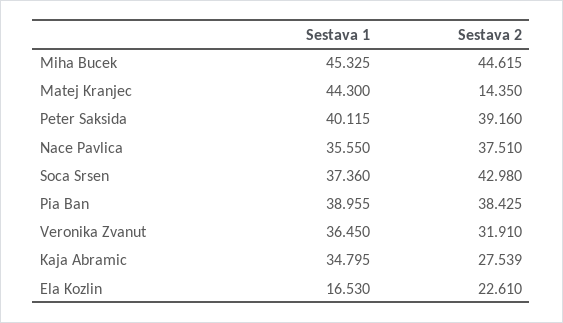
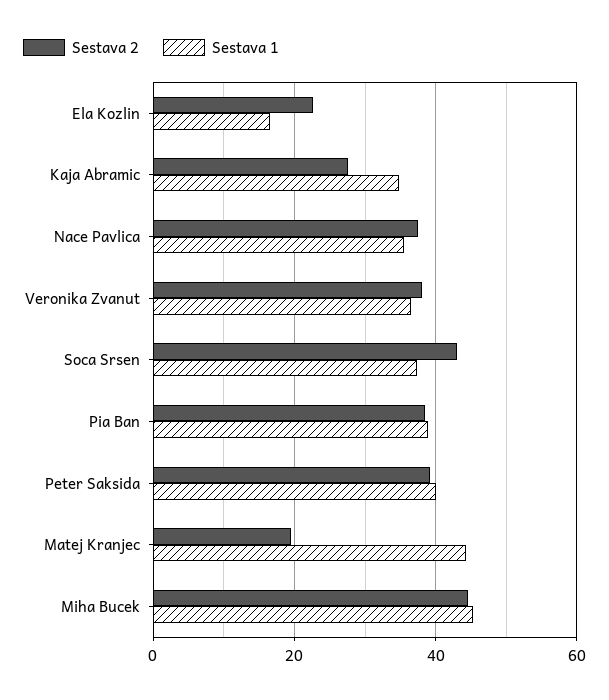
  {
    "Sestava 1": {
      "Miha Bucek": 45.325,
      "Matej Kranjec": 44.3,
      "Peter Saksida": 40.115,
      "Nace Pavlica": 35.55,
      "Soca Srsen": 37.36,
      "Pia Ban": 38.955,
      "Veronika Zvanut": 36.45,
      "Kaja Abramic": 34.795,
      "Ela Kozlin": 16.53
    },
    "Sestava 2": {
      "Miha Bucek": 44.615,
-     "Matej Kranjec": 14.35,
+     "Matej Kranjec": 20,
      "Peter Saksida": 39.16,
      "Nace Pavlica": 37.51,
      "Soca Srsen": 42.98,
      "Pia Ban": 38.425,
-     "Veronika Zvanut": 31.91,
+     "Veronika Zvanut": 38,
      "Kaja Abramic": 27.539,
      "Ela Kozlin": 22.61
    }
  }

